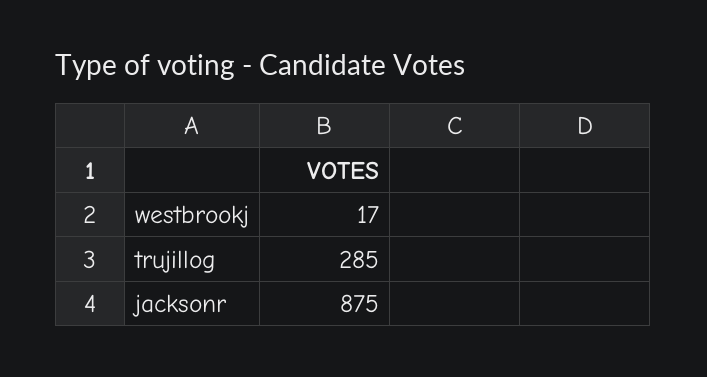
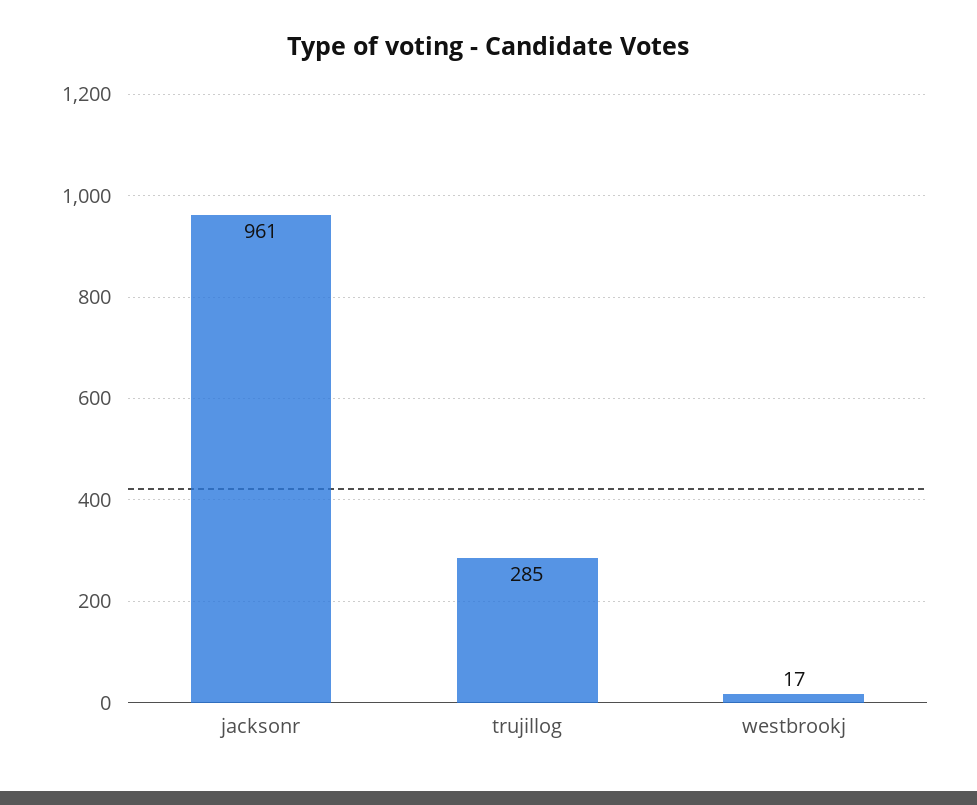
  {
    "westbrookj": 17,
    "trujillog": 285,
-   "jacksonr": 875
+   "jacksonr": 961
  }

